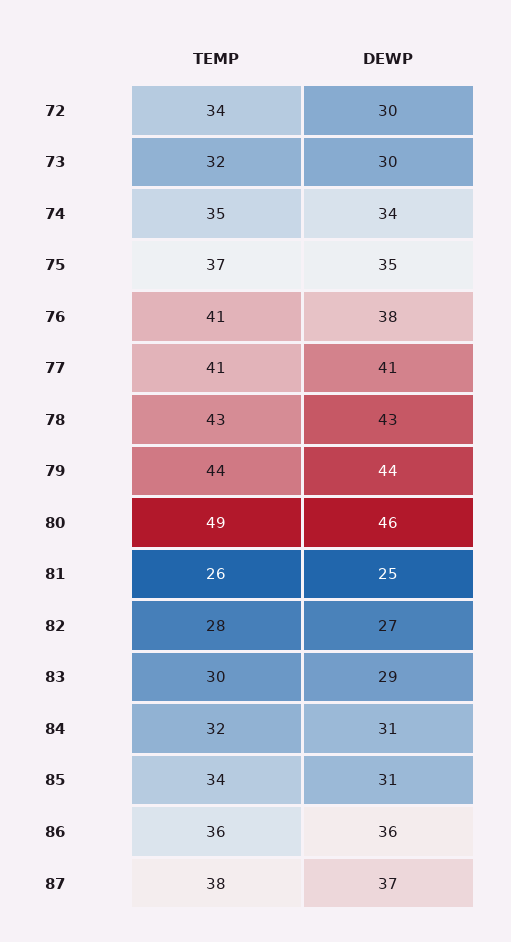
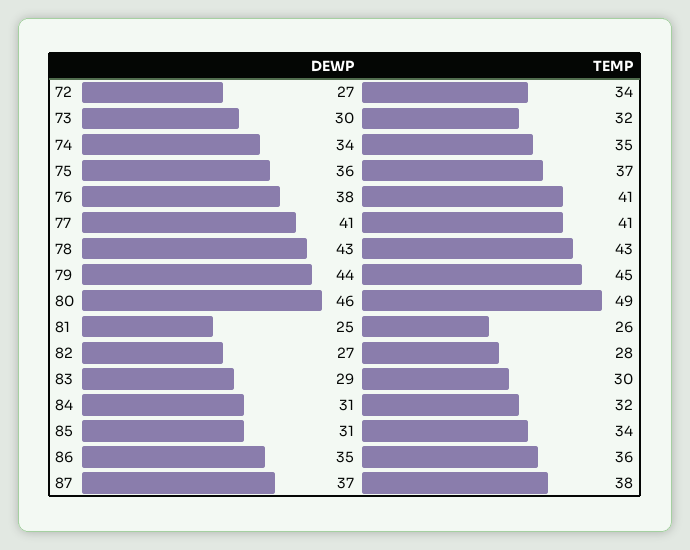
  {
    "TEMP": {
      "72": 34,
      "73": 32,
      "74": 35,
      "75": 37,
      "76": 41,
      "77": 41,
      "78": 43,
-     "79": 44,
+     "79": 45,
      "80": 49,
      "81": 26,
      "82": 28,
      "83": 30,
      "84": 32,
      "85": 34,
      "86": 36,
      "87": 38
    },
    "DEWP": {
-     "72": 30,
+     "72": 27,
      "73": 30,
      "74": 34,
-     "75": 35,
+     "75": 36,
      "76": 38,
      "77": 41,
      "78": 43,
      "79": 44,
      "80": 46,
      "81": 25,
      "82": 27,
      "83": 29,
      "84": 31,
      "85": 31,
-     "86": 36,
+     "86": 35,
      "87": 37
    }
  }

